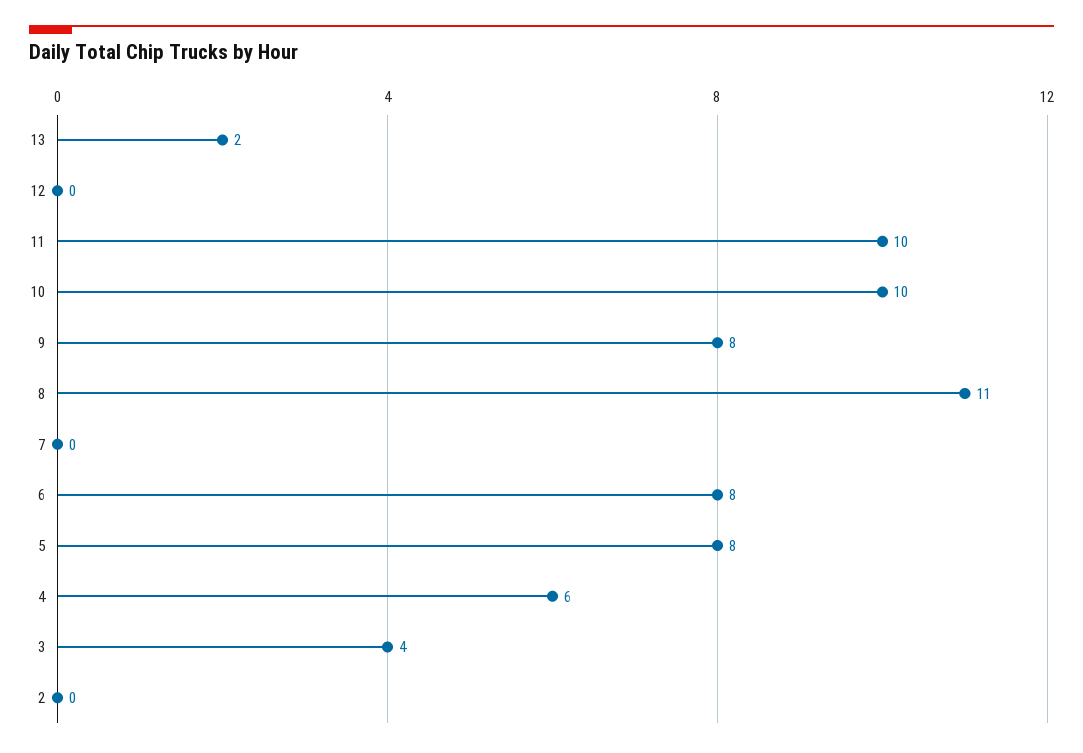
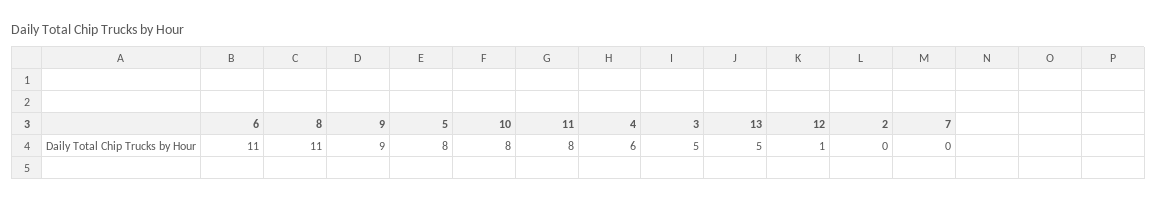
  {
-   "13": 2,
+   "13": 5,
-   "12": 0,
+   "12": 1,
-   "11": 10,
+   "11": 8,
-   "10": 10,
+   "10": 8,
-   "9": 8,
+   "9": 9,
    "8": 11,
    "7": 0,
-   "6": 8,
+   "6": 11,
    "5": 8,
    "4": 6,
-   "3": 4,
+   "3": 5,
    "2": 0
  }

